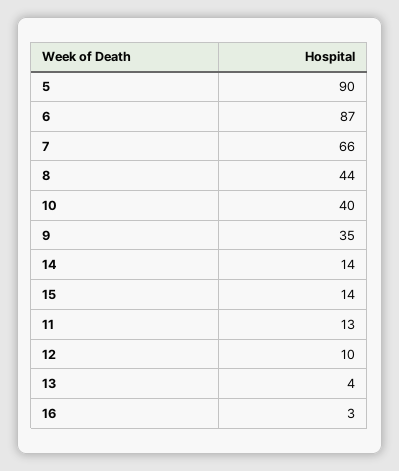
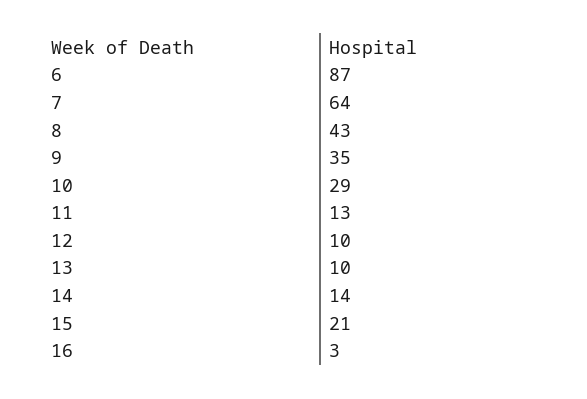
  {
-   "5": 90,
    "6": 87,
-   "7": 66,
+   "7": 64,
-   "8": 44,
+   "8": 43,
-   "10": 40,
+   "10": 29,
    "9": 35,
    "14": 14,
-   "15": 14,
+   "15": 21,
    "11": 13,
    "12": 10,
-   "13": 4,
+   "13": 10,
    "16": 3
  }

